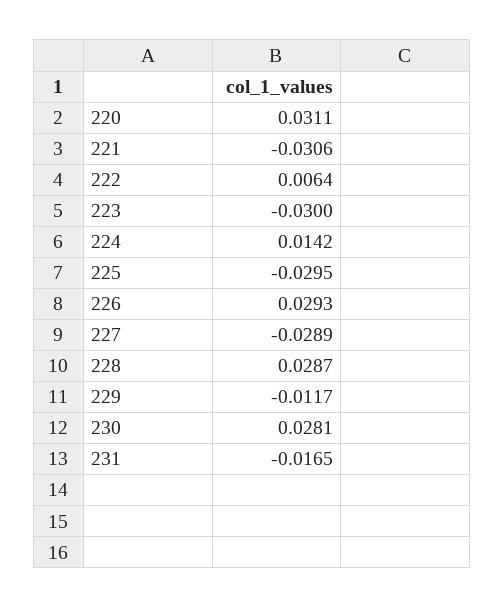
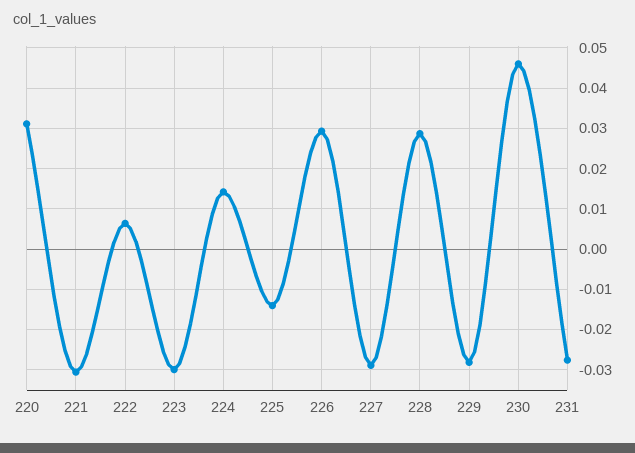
  {
    "220": 0.0311,
    "221": -0.0306,
    "222": 0.0064,
    "223": -0.03,
    "224": 0.0142,
-   "225": -0.0295,
+   "225": -0.014,
    "226": 0.0293,
    "227": -0.0289,
    "228": 0.0287,
-   "229": -0.0117,
+   "229": -0.028,
-   "230": 0.0281,
+   "230": 0.046,
-   "231": -0.0165
+   "231": -0.028
  }

